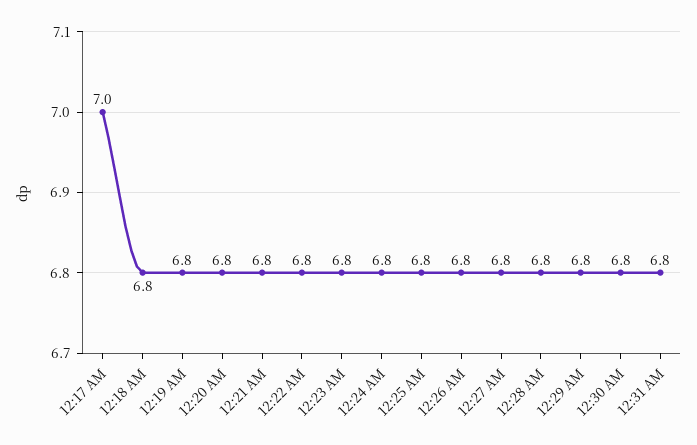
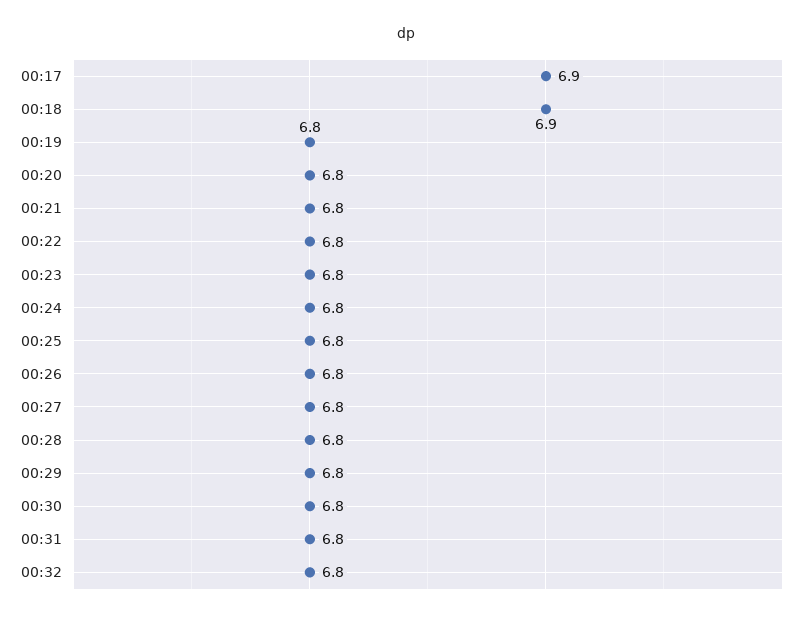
  {
-   "12:17 AM": 7,
+   "12:17 AM": 6.9,
-   "12:18 AM": 6.8,
+   "12:18 AM": 6.9,
    "12:19 AM": 6.8,
    "12:20 AM": 6.8,
    "12:21 AM": 6.8,
    "12:22 AM": 6.8,
    "12:23 AM": 6.8,
    "12:24 AM": 6.8,
    "12:25 AM": 6.8,
    "12:26 AM": 6.8,
    "12:27 AM": 6.8,
    "12:28 AM": 6.8,
    "12:29 AM": 6.8,
    "12:30 AM": 6.8,
-   "12:31 AM": 6.8
+   "12:31 AM": 6.8,
+   "00:32": 6.8
  }

